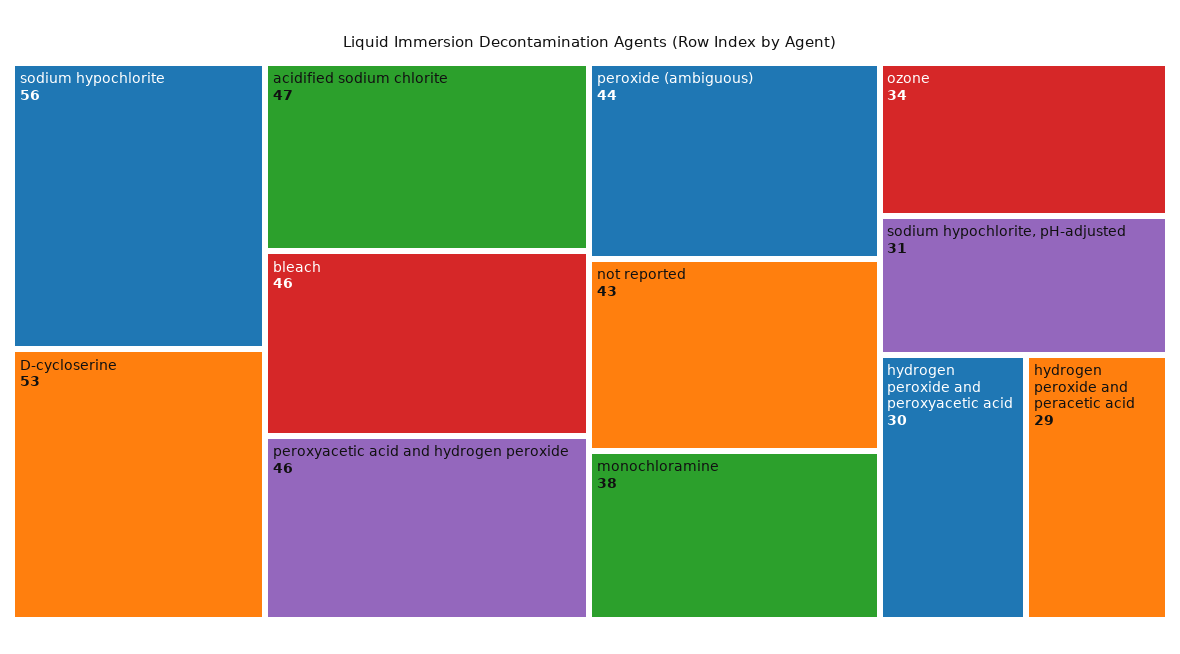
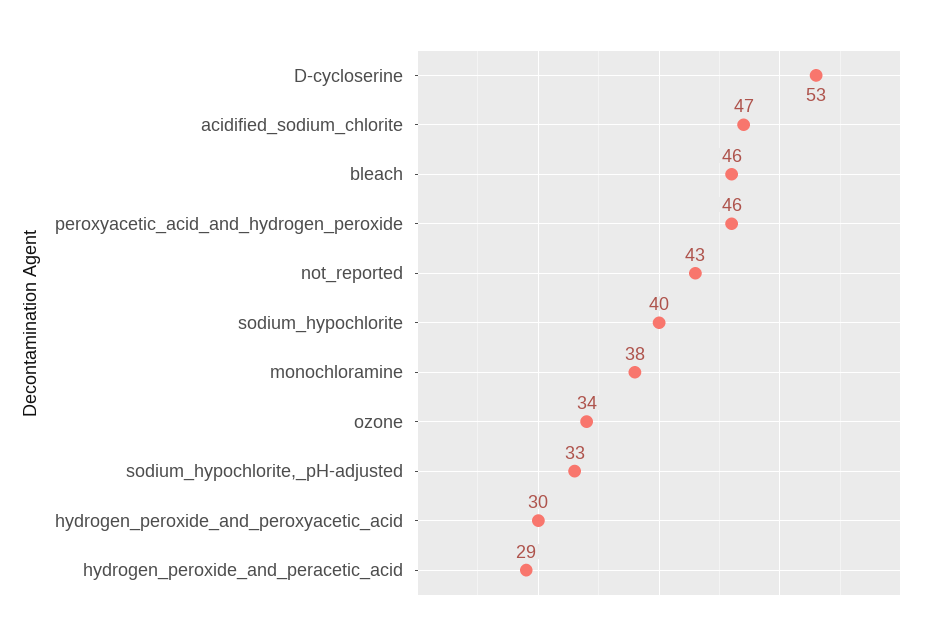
  {
-   "sodium hypochlorite": 56,
+   "sodium hypochlorite": 40,
    "D-cycloserine": 53,
    "acidified sodium chlorite": 47,
    "bleach": 46,
    "peroxyacetic acid and hydrogen peroxide": 46,
-   "peroxide (ambiguous)": 44,
    "not reported": 43,
    "monochloramine": 38,
    "ozone": 34,
-   "sodium hypochlorite, pH-adjusted": 31,
+   "sodium hypochlorite, pH-adjusted": 33,
    "hydrogen peroxide and peroxyacetic acid": 30,
    "hydrogen peroxide and peracetic acid": 29
  }

